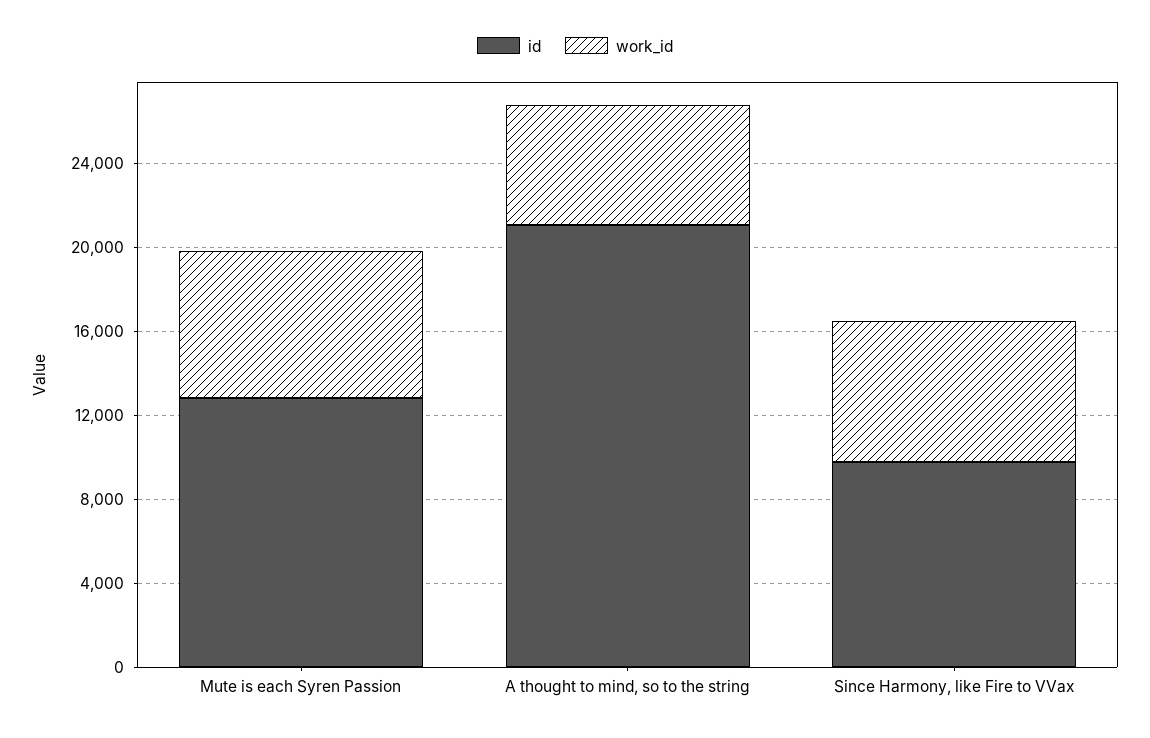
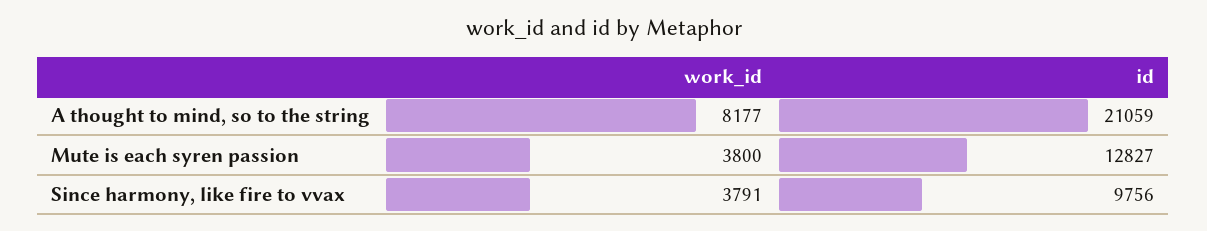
  {
    "id": {
      "Mute is each Syren Passion": 12827,
      "A thought to mind, so to the string": 21059,
      "Since Harmony, like Fire to VVax": 9756
    },
    "work_id": {
-     "Mute is each Syren Passion": 7000,
+     "Mute is each Syren Passion": 3800,
-     "A thought to mind, so to the string": 6000,
+     "A thought to mind, so to the string": 8177,
-     "Since Harmony, like Fire to VVax": 7000
+     "Since Harmony, like Fire to VVax": 3791
    }
  }

